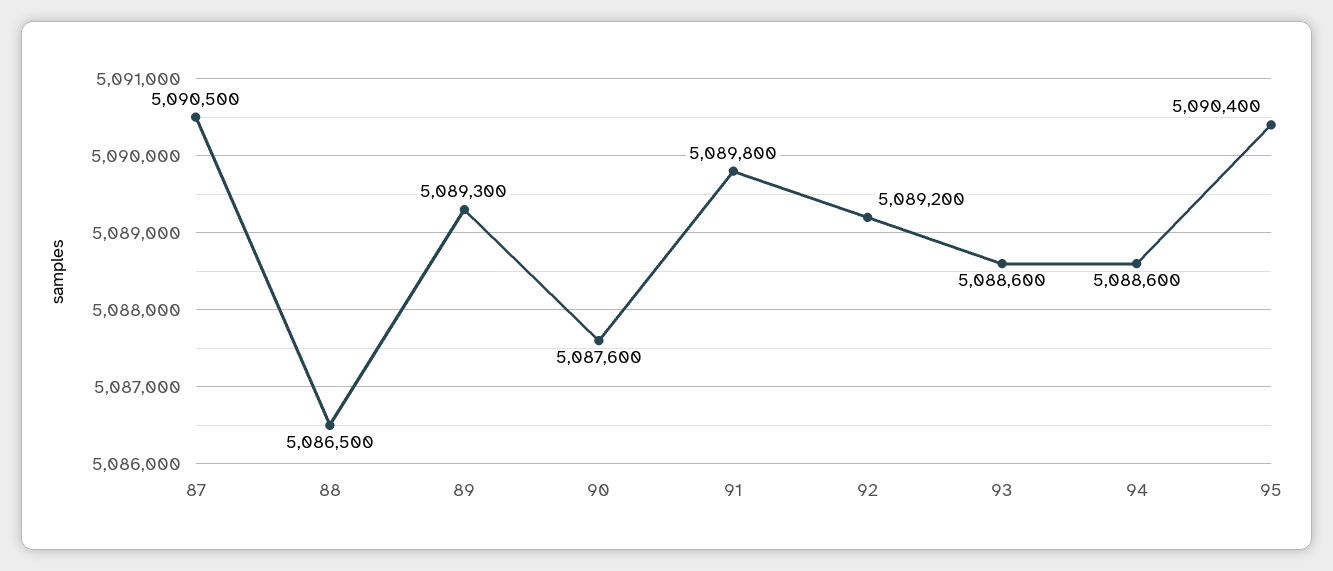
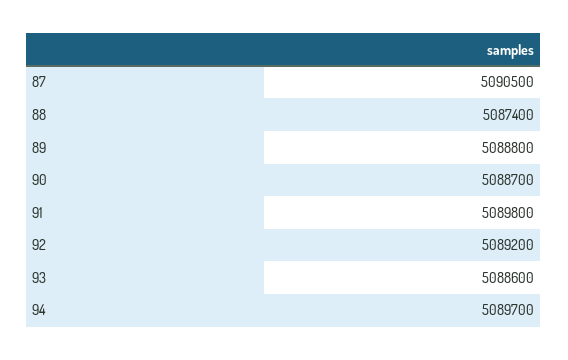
  {
    "87": 5090500,
-   "88": 5086500,
+   "88": 5087400,
-   "89": 5089300,
+   "89": 5088800,
-   "90": 5087600,
+   "90": 5088700,
    "91": 5089800,
    "92": 5089200,
    "93": 5088600,
-   "94": 5088600,
+   "94": 5089700
-   "95": 5090400
  }

